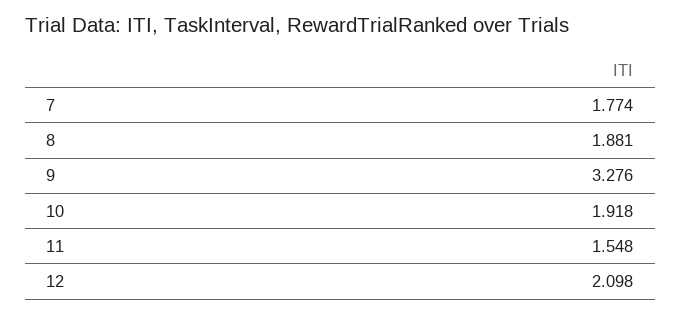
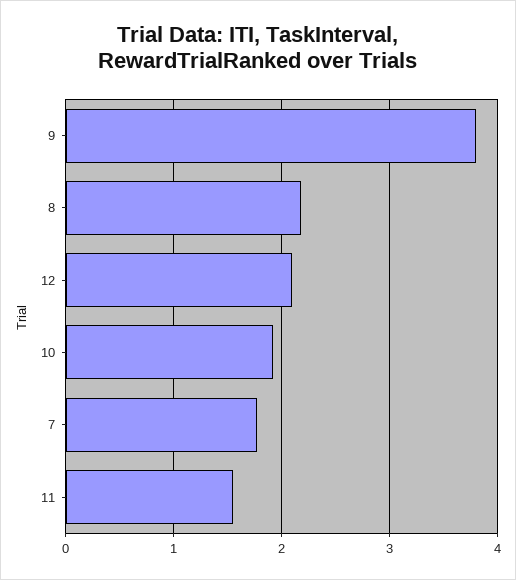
  {
    "7": 1.774,
-   "8": 1.881,
+   "8": 2.2,
-   "9": 3.276,
+   "9": 3.8,
    "10": 1.918,
    "11": 1.548,
    "12": 2.098
  }

